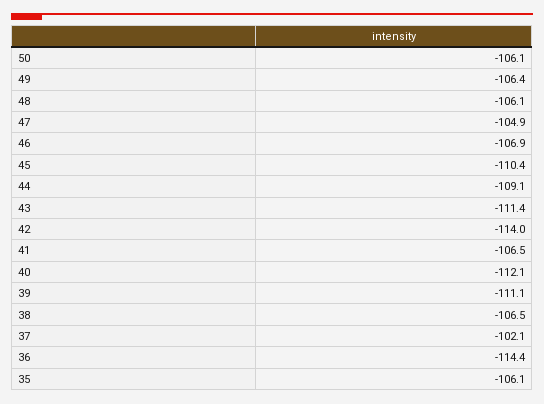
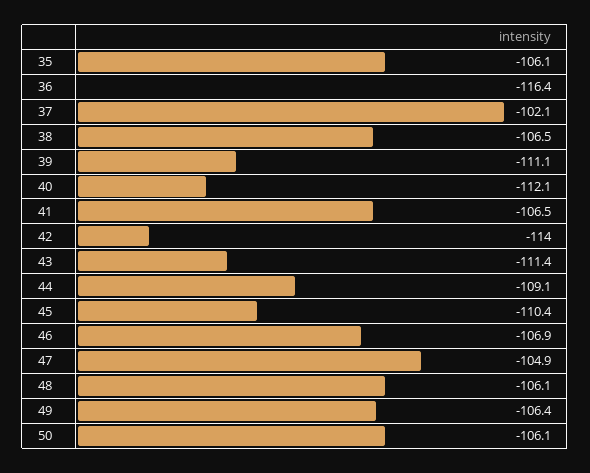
  {
    "50": -106.1,
    "49": -106.4,
    "48": -106.1,
    "47": -104.9,
    "46": -106.9,
    "45": -110.4,
    "44": -109.1,
    "43": -111.4,
    "42": -114,
    "41": -106.5,
    "40": -112.1,
    "39": -111.1,
    "38": -106.5,
    "37": -102.1,
-   "36": -114.4,
+   "36": -116.4,
    "35": -106.1
  }

